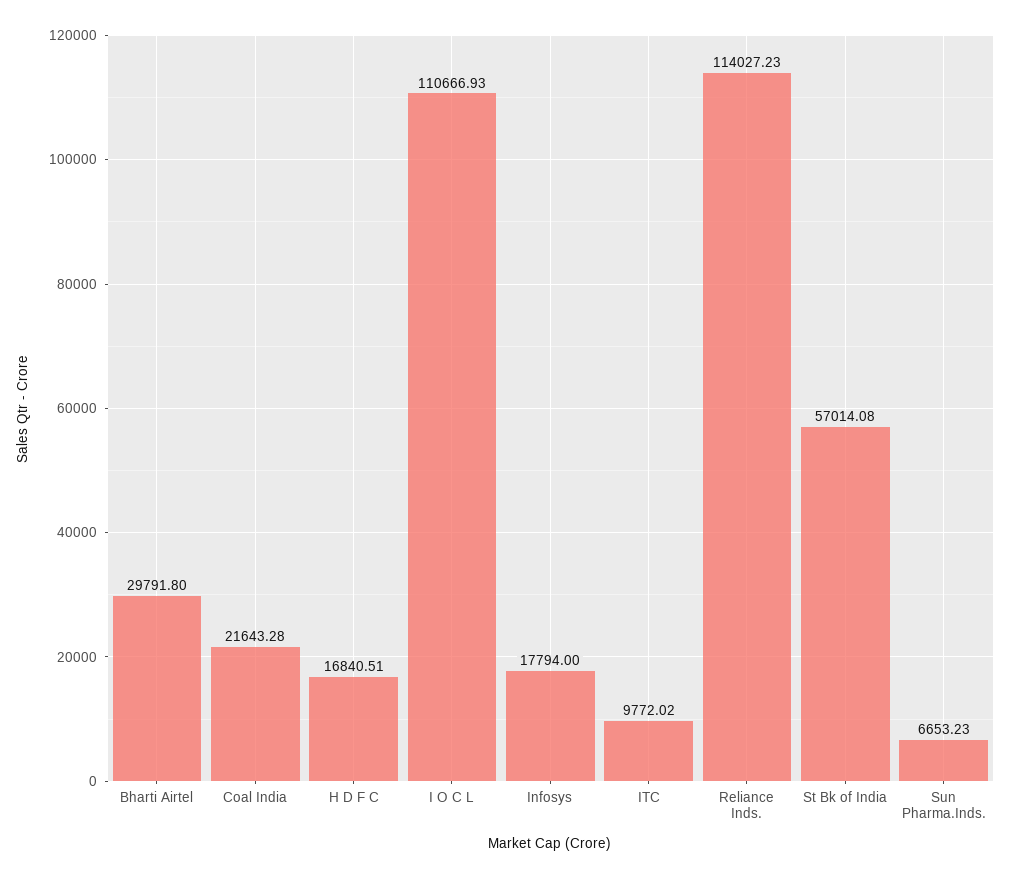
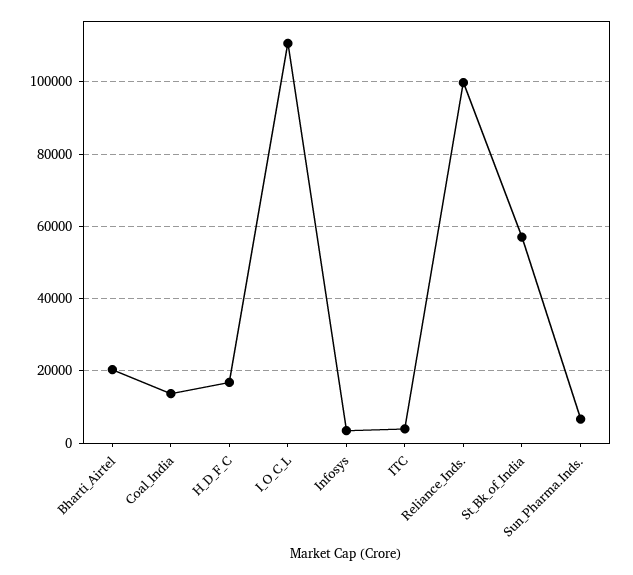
  {
-   "Bharti Airtel": 29791.8,
+   "Bharti Airtel": 20000,
-   "Coal India": 21643.28,
+   "Coal India": 14000,
    "H D F C": 16840.51,
    "I O C L": 110666.93,
-   "Infosys": 17794,
+   "Infosys": 4000,
-   "ITC": 9772.02,
+   "ITC": 4000,
-   "Reliance Inds.": 114027.23,
+   "Reliance Inds.": 100000,
    "St Bk of India": 57014.08,
    "Sun Pharma.Inds.": 6653.23
  }

